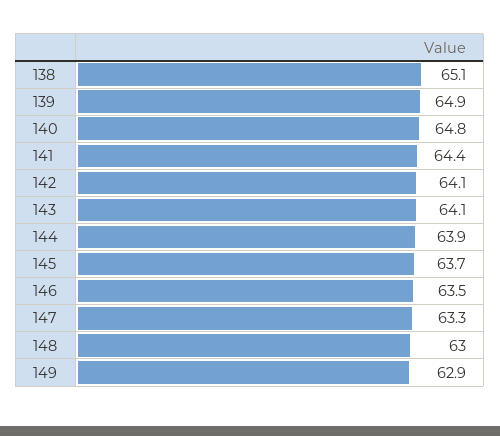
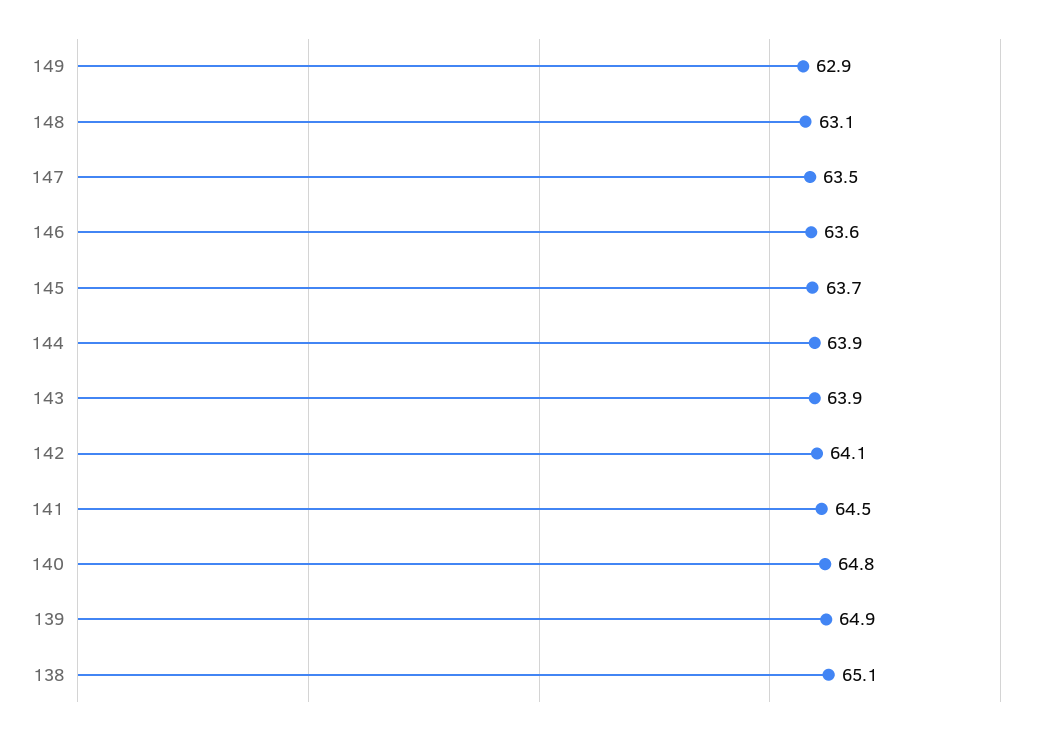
  {
    "138": 65.1,
    "139": 64.9,
    "140": 64.8,
-   "141": 64.4,
+   "141": 64.5,
    "142": 64.1,
-   "143": 64.1,
+   "143": 63.9,
    "144": 63.9,
    "145": 63.7,
-   "146": 63.5,
+   "146": 63.6,
-   "147": 63.3,
+   "147": 63.5,
-   "148": 63,
+   "148": 63.1,
    "149": 62.9
  }

